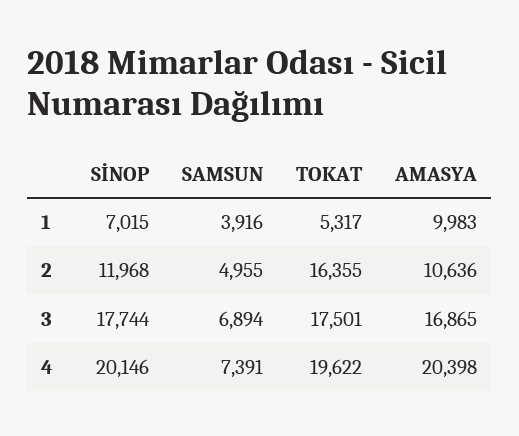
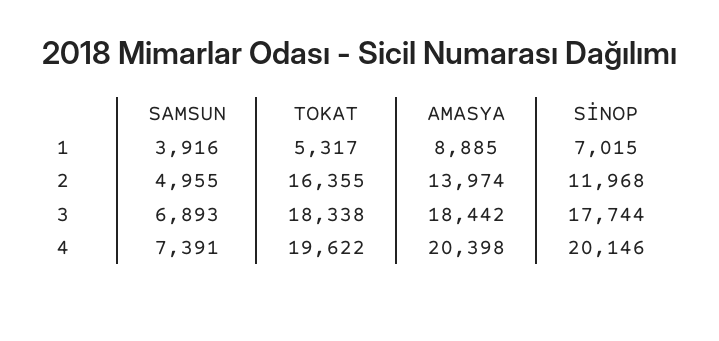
  {
    "SİNOP": {
      "1": 7015,
      "2": 11968,
      "3": 17744,
      "4": 20146
    },
    "SAMSUN": {
      "1": 3916,
      "2": 4955,
-     "3": 6894,
+     "3": 6893,
      "4": 7391
    },
    "TOKAT": {
      "1": 5317,
      "2": 16355,
-     "3": 17501,
+     "3": 18338,
      "4": 19622
    },
    "AMASYA": {
-     "1": 9983,
+     "1": 8885,
-     "2": 10636,
+     "2": 13974,
-     "3": 16865,
+     "3": 18442,
      "4": 20398
    }
  }

